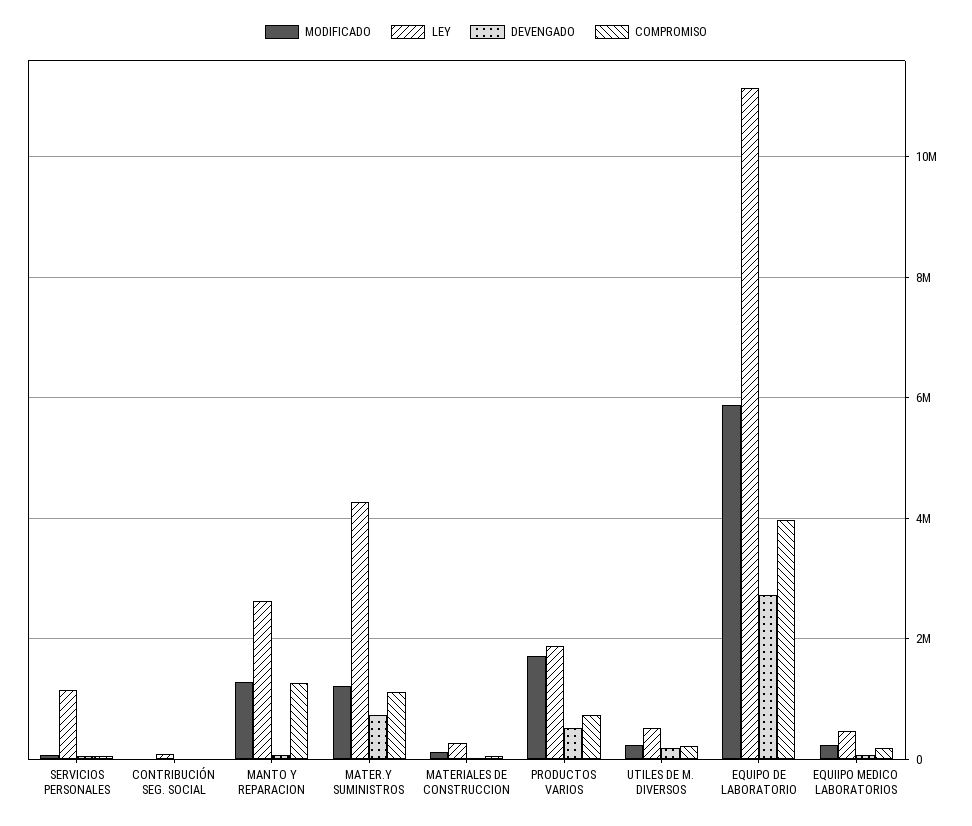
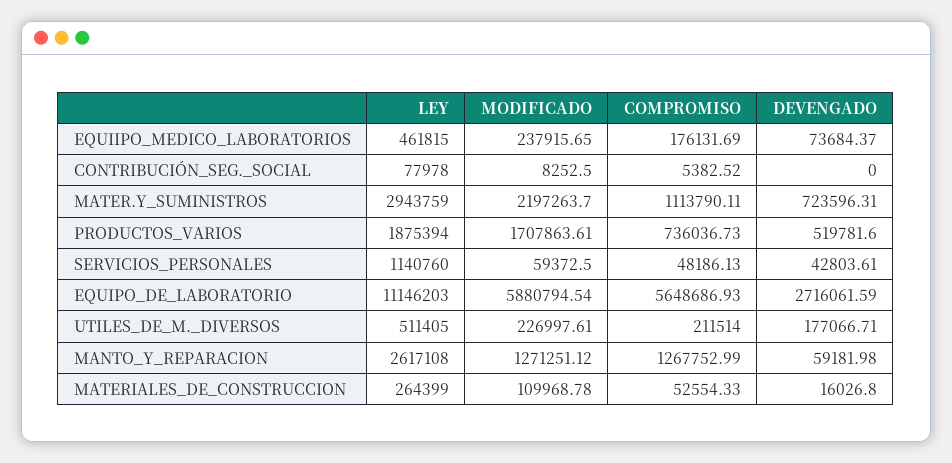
  {
    "MODIFICADO": {
      "SERVICIOS PERSONALES": 59372.5,
      "CONTRIBUCIÓN SEG. SOCIAL": 8252.5,
      "MANTO Y REPARACION": 1271251.12,
-     "MATER.Y SUMINISTROS": 1200000,
+     "MATER.Y SUMINISTROS": 2197263.7,
      "MATERIALES DE CONSTRUCCION": 109968.78,
      "PRODUCTOS VARIOS": 1707863.61,
      "UTILES DE M. DIVERSOS": 226997.61,
      "EQUIPO DE LABORATORIO": 5880794.54,
      "EQUIIPO MEDICO LABORATORIOS": 237915.65
    },
    "LEY": {
      "SERVICIOS PERSONALES": 1140760,
      "CONTRIBUCIÓN SEG. SOCIAL": 77978,
      "MANTO Y REPARACION": 2617108,
-     "MATER.Y SUMINISTROS": 4200000,
+     "MATER.Y SUMINISTROS": 2943759,
      "MATERIALES DE CONSTRUCCION": 264399,
      "PRODUCTOS VARIOS": 1875394,
      "UTILES DE M. DIVERSOS": 511405,
      "EQUIPO DE LABORATORIO": 11146203,
      "EQUIIPO MEDICO LABORATORIOS": 461815
    },
    "DEVENGADO": {
      "SERVICIOS PERSONALES": 42803.61,
      "CONTRIBUCIÓN SEG. SOCIAL": 0,
      "MANTO Y REPARACION": 59181.98,
      "MATER.Y SUMINISTROS": 723596.31,
      "MATERIALES DE CONSTRUCCION": 16026.8,
      "PRODUCTOS VARIOS": 519781.6,
      "UTILES DE M. DIVERSOS": 177066.71,
      "EQUIPO DE LABORATORIO": 2716061.59,
      "EQUIIPO MEDICO LABORATORIOS": 73684.37
    },
    "COMPROMISO": {
      "SERVICIOS PERSONALES": 48186.13,
      "CONTRIBUCIÓN SEG. SOCIAL": 5382.52,
      "MANTO Y REPARACION": 1267752.99,
      "MATER.Y SUMINISTROS": 1113790.11,
      "MATERIALES DE CONSTRUCCION": 52554.33,
      "PRODUCTOS VARIOS": 736036.73,
      "UTILES DE M. DIVERSOS": 211514,
-     "EQUIPO DE LABORATORIO": 4000000,
+     "EQUIPO DE LABORATORIO": 5648686.93,
      "EQUIIPO MEDICO LABORATORIOS": 176131.69
    }
  }

